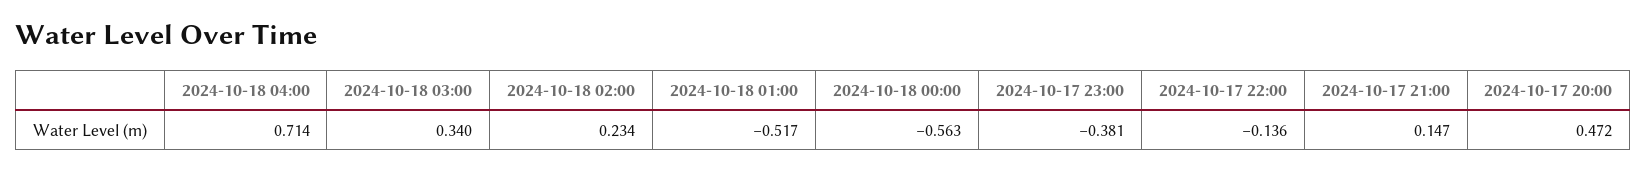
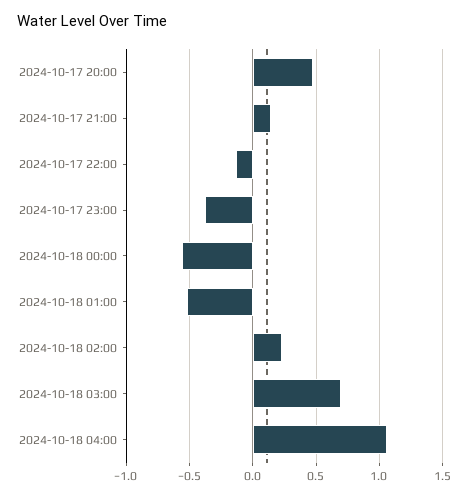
  {
-   "2024-10-18 04:00": 0.714,
+   "2024-10-18 04:00": 1.05,
-   "2024-10-18 03:00": 0.34,
+   "2024-10-18 03:00": 0.7,
    "2024-10-18 02:00": 0.234,
    "2024-10-18 01:00": -0.517,
    "2024-10-18 00:00": -0.563,
    "2024-10-17 23:00": -0.381,
    "2024-10-17 22:00": -0.136,
    "2024-10-17 21:00": 0.147,
    "2024-10-17 20:00": 0.472
  }

